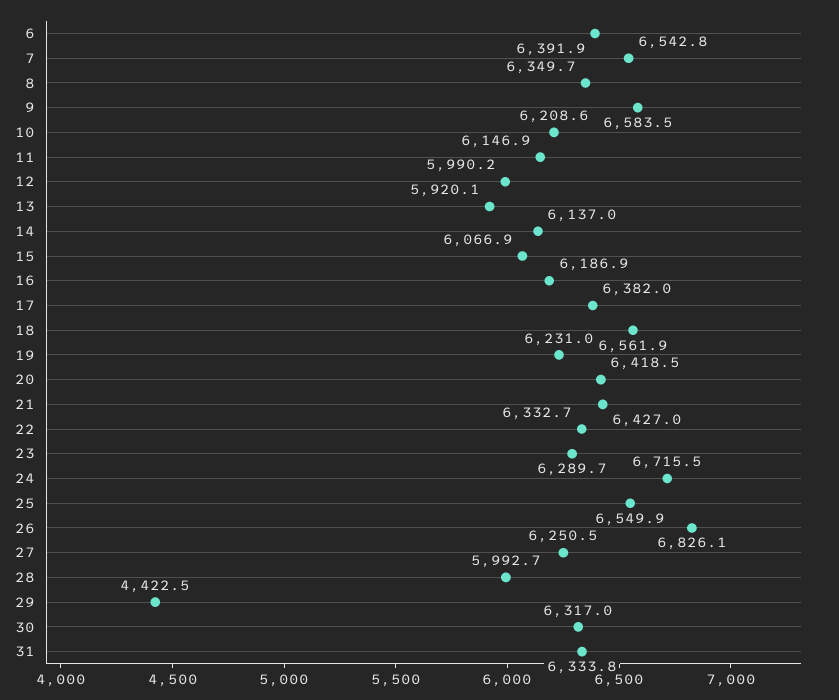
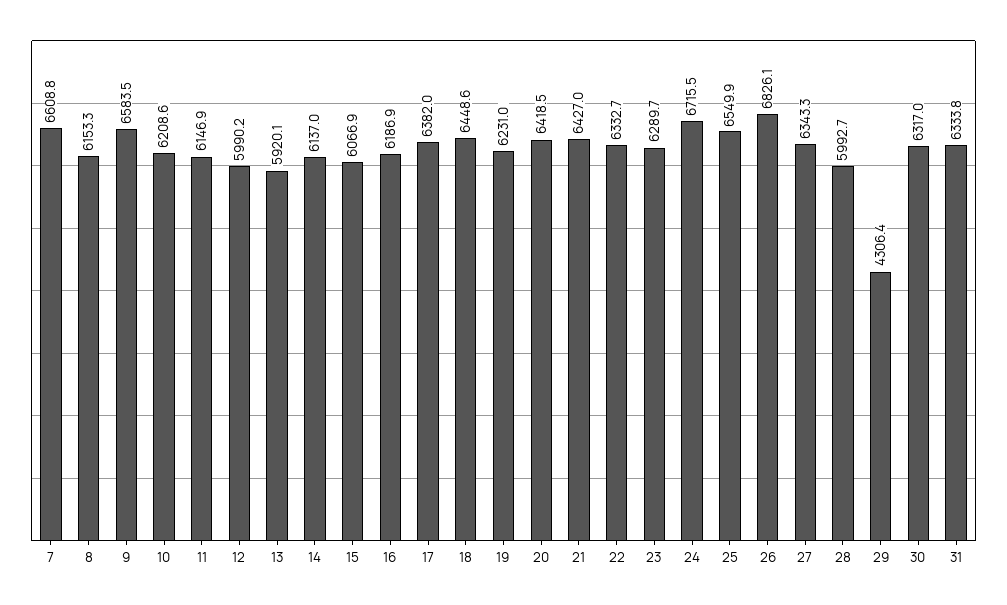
  {
-   "6": 6391.9,
-   "7": 6542.8,
+   "7": 6608.8,
-   "8": 6349.7,
+   "8": 6153.3,
    "9": 6583.5,
    "10": 6208.6,
    "11": 6146.9,
    "12": 5990.2,
    "13": 5920.1,
    "14": 6137,
    "15": 6066.9,
    "16": 6186.9,
    "17": 6382,
-   "18": 6561.9,
+   "18": 6448.6,
    "19": 6231,
    "20": 6418.5,
    "21": 6427,
    "22": 6332.7,
    "23": 6289.7,
    "24": 6715.5,
    "25": 6549.9,
    "26": 6826.1,
-   "27": 6250.5,
+   "27": 6343.3,
    "28": 5992.7,
-   "29": 4422.5,
+   "29": 4306.4,
    "30": 6317,
    "31": 6333.8
  }

